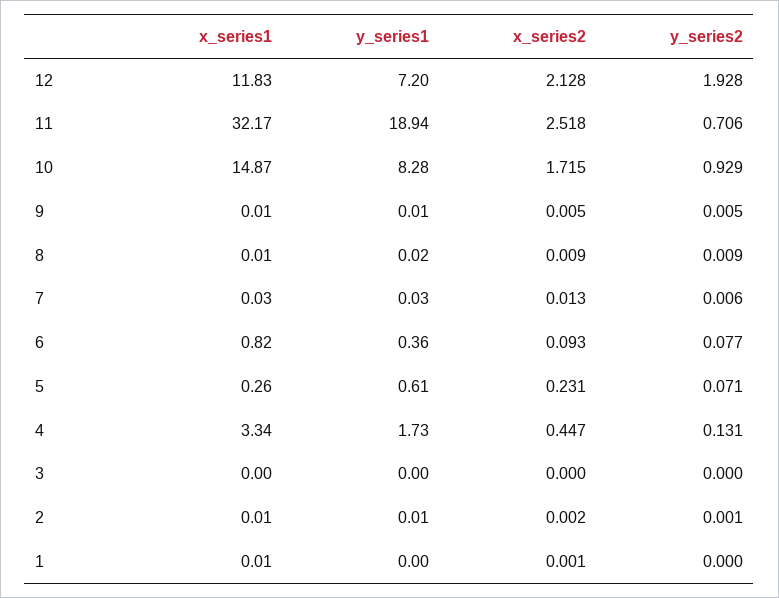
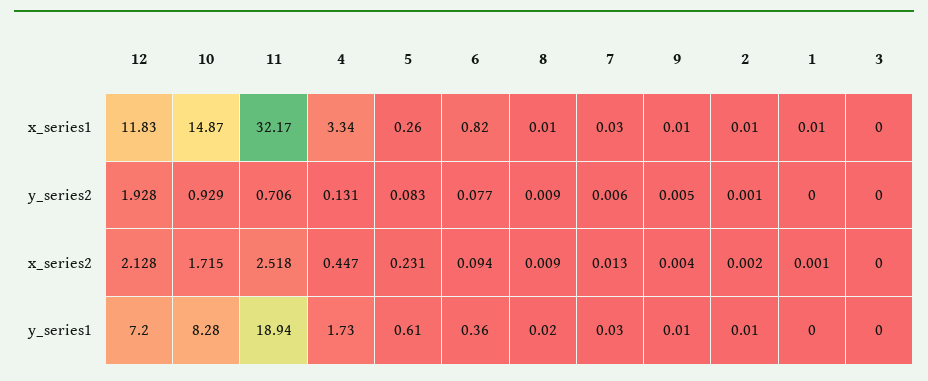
  {
    "x_series1": {
      "12": 11.83,
      "11": 32.17,
      "10": 14.87,
      "9": 0.01,
      "8": 0.01,
      "7": 0.03,
      "6": 0.82,
      "5": 0.26,
      "4": 3.34,
      "3": 0,
      "2": 0.01,
      "1": 0.01
    },
    "y_series1": {
      "12": 7.2,
      "11": 18.94,
      "10": 8.28,
      "9": 0.01,
      "8": 0.02,
      "7": 0.03,
      "6": 0.36,
      "5": 0.61,
      "4": 1.73,
      "3": 0,
      "2": 0.01,
      "1": 0
    },
    "x_series2": {
      "12": 2.128,
      "11": 2.518,
      "10": 1.715,
-     "9": 0.005,
+     "9": 0.004,
      "8": 0.009,
      "7": 0.013,
-     "6": 0.093,
+     "6": 0.094,
      "5": 0.231,
      "4": 0.447,
      "3": 0,
      "2": 0.002,
      "1": 0.001
    },
    "y_series2": {
      "12": 1.928,
      "11": 0.706,
      "10": 0.929,
      "9": 0.005,
      "8": 0.009,
      "7": 0.006,
      "6": 0.077,
-     "5": 0.071,
+     "5": 0.083,
      "4": 0.131,
      "3": 0,
      "2": 0.001,
      "1": 0
    }
  }

